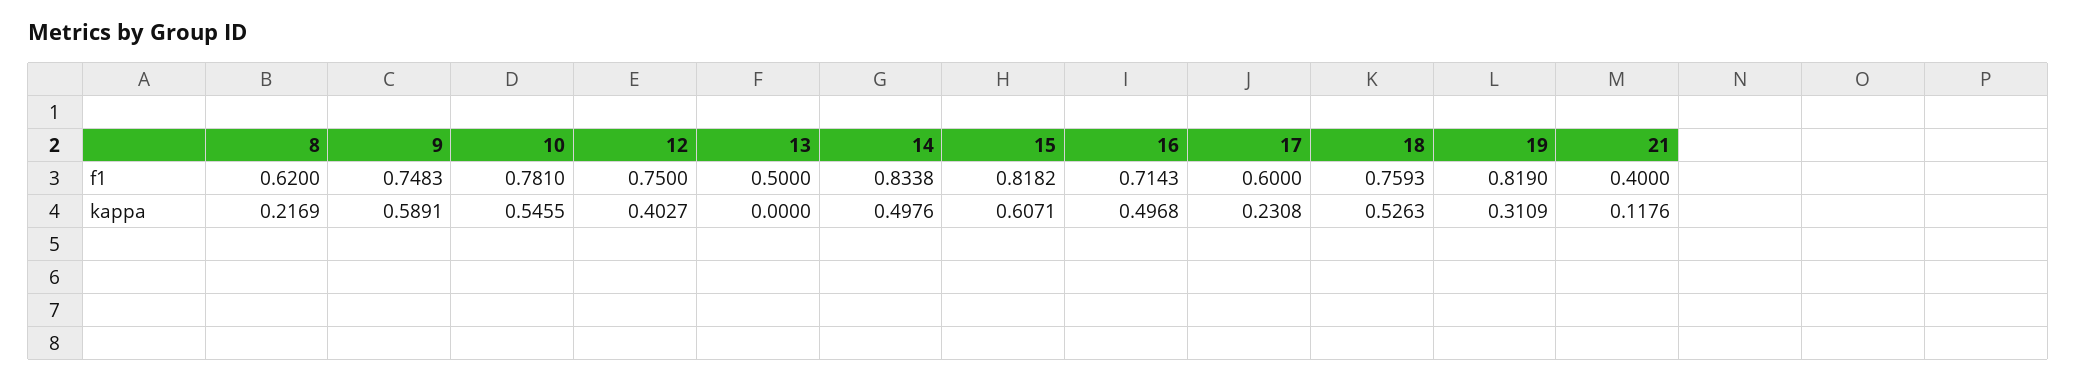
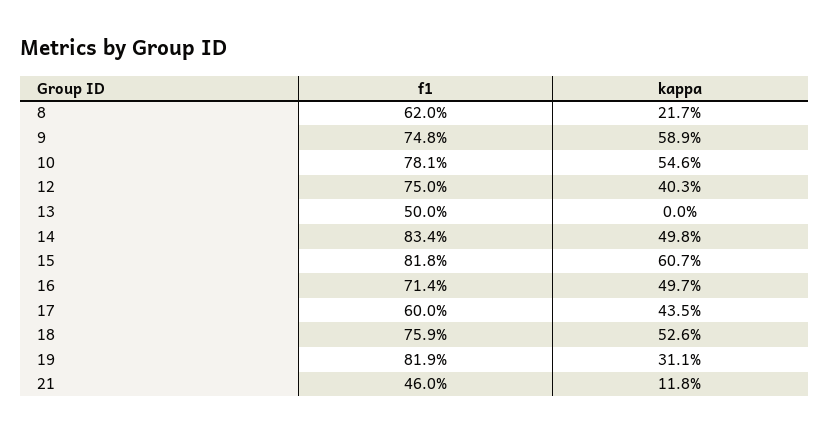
  {
    "8": {
      "f1": 0.62,
      "kappa": 0.2169
    },
    "9": {
      "f1": 0.7483,
      "kappa": 0.5891
    },
    "10": {
      "f1": 0.781,
      "kappa": 0.5455
    },
    "12": {
      "f1": 0.75,
      "kappa": 0.4027
    },
    "13": {
      "f1": 0.5,
      "kappa": 0
    },
    "14": {
      "f1": 0.8338,
      "kappa": 0.4976
    },
    "15": {
      "f1": 0.8182,
      "kappa": 0.6071
    },
    "16": {
      "f1": 0.7143,
      "kappa": 0.4968
    },
    "17": {
      "f1": 0.6,
-     "kappa": 0.2308
+     "kappa": 0.435
    },
    "18": {
      "f1": 0.7593,
      "kappa": 0.5263
    },
    "19": {
      "f1": 0.819,
      "kappa": 0.3109
    },
    "21": {
-     "f1": 0.4,
+     "f1": 0.46,
      "kappa": 0.1176
    }
  }

